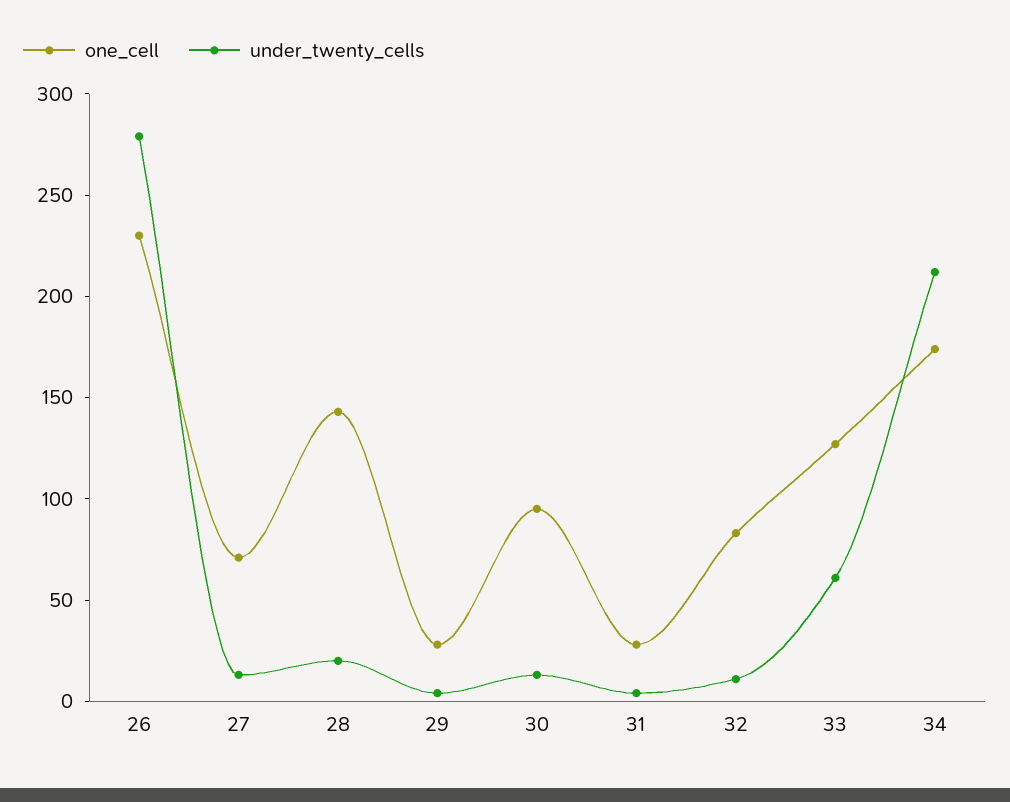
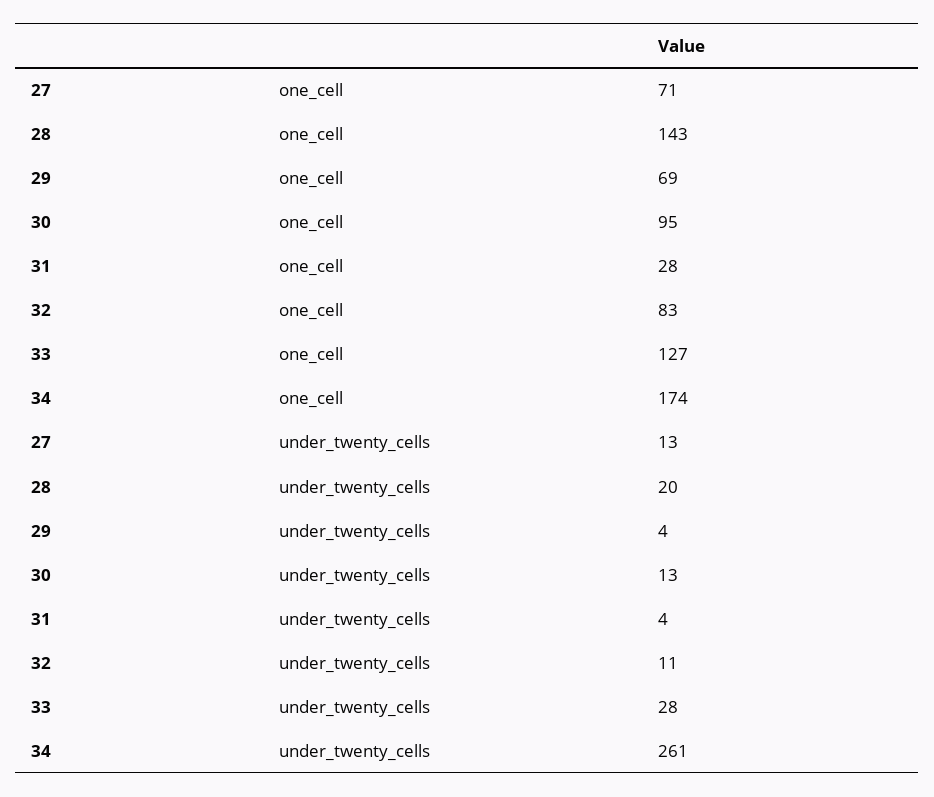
  {
    "one_cell": {
-     "26": 230,
      "27": 71,
      "28": 143,
-     "29": 30,
+     "29": 69,
      "30": 95,
      "31": 28,
      "32": 83,
      "33": 127,
      "34": 174
    },
    "under_twenty_cells": {
-     "26": 280,
      "27": 13,
      "28": 20,
      "29": 4,
      "30": 13,
      "31": 4,
      "32": 11,
-     "33": 60,
+     "33": 28,
-     "34": 210
+     "34": 261
    }
  }

